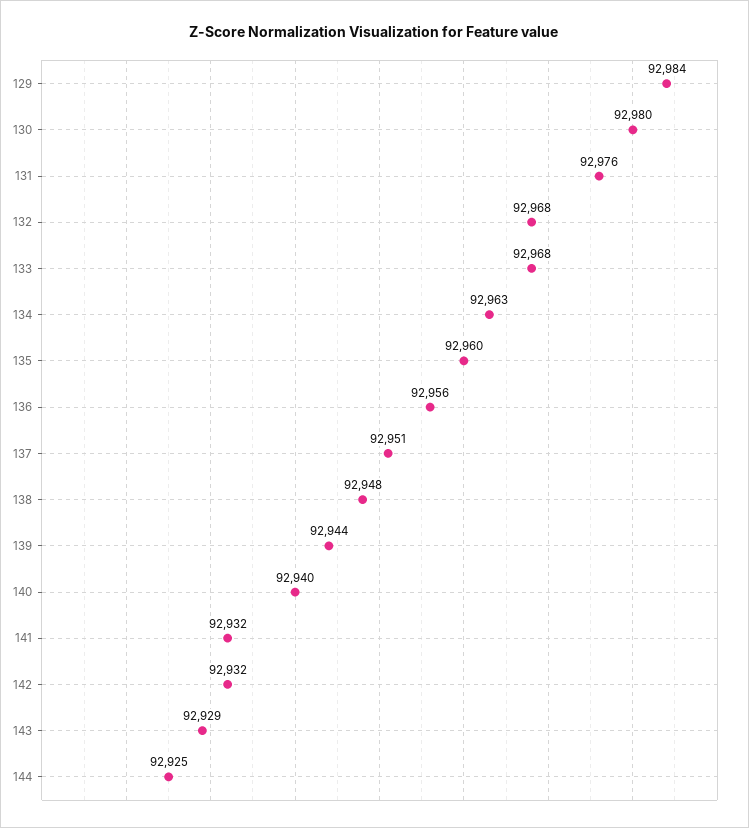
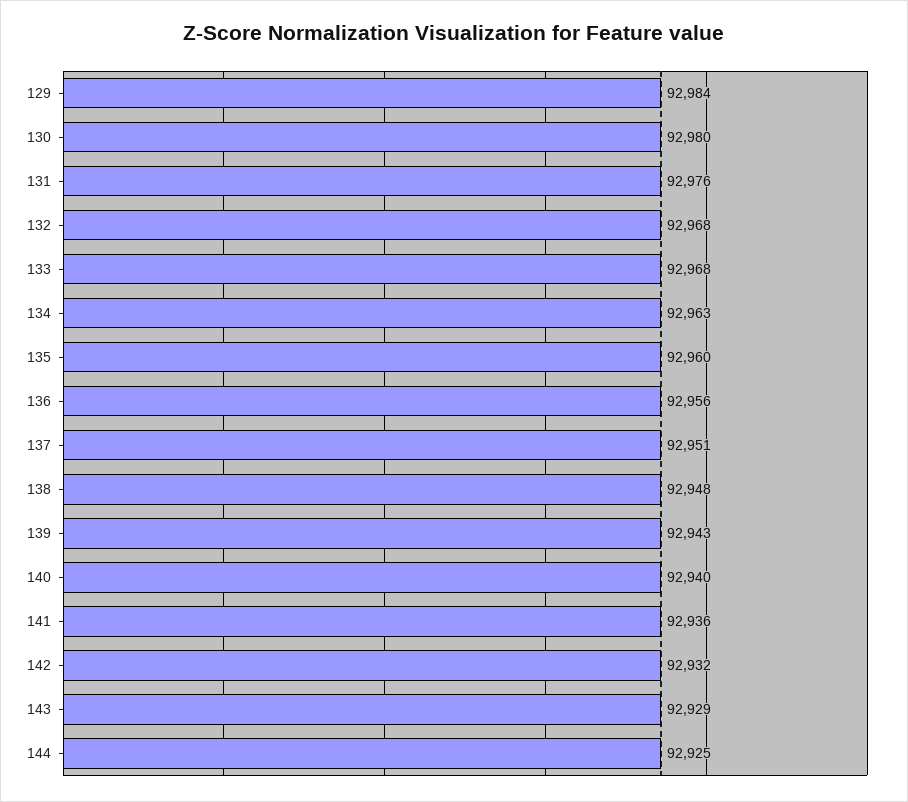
  {
    "129": 92984,
    "130": 92980,
    "131": 92976,
    "132": 92968,
    "133": 92968,
    "134": 92963,
    "135": 92960,
    "136": 92956,
    "137": 92951,
    "138": 92948,
-   "139": 92944,
+   "139": 92943,
    "140": 92940,
-   "141": 92932,
+   "141": 92936,
    "142": 92932,
    "143": 92929,
    "144": 92925
  }

